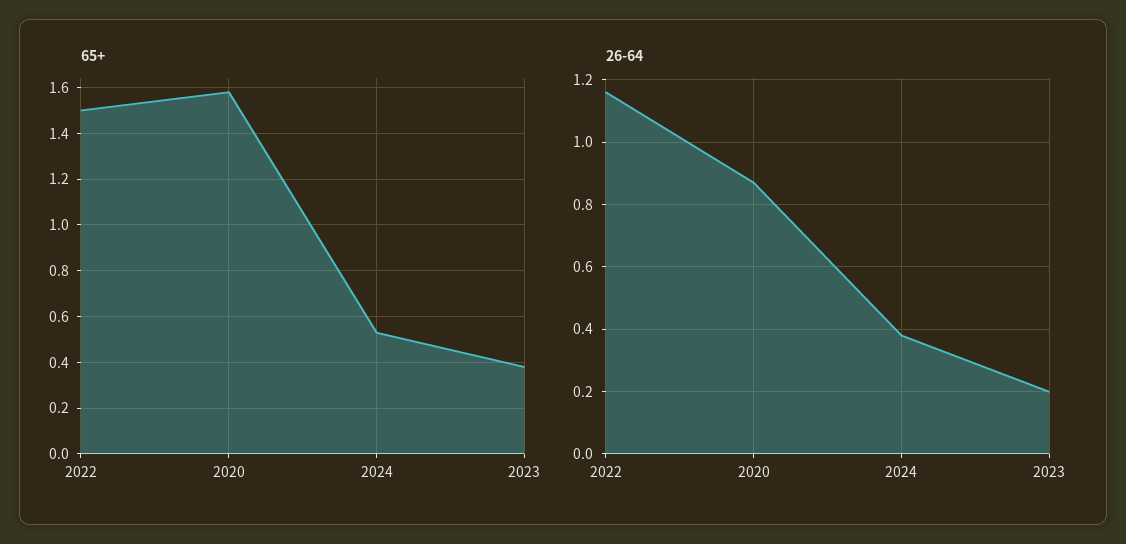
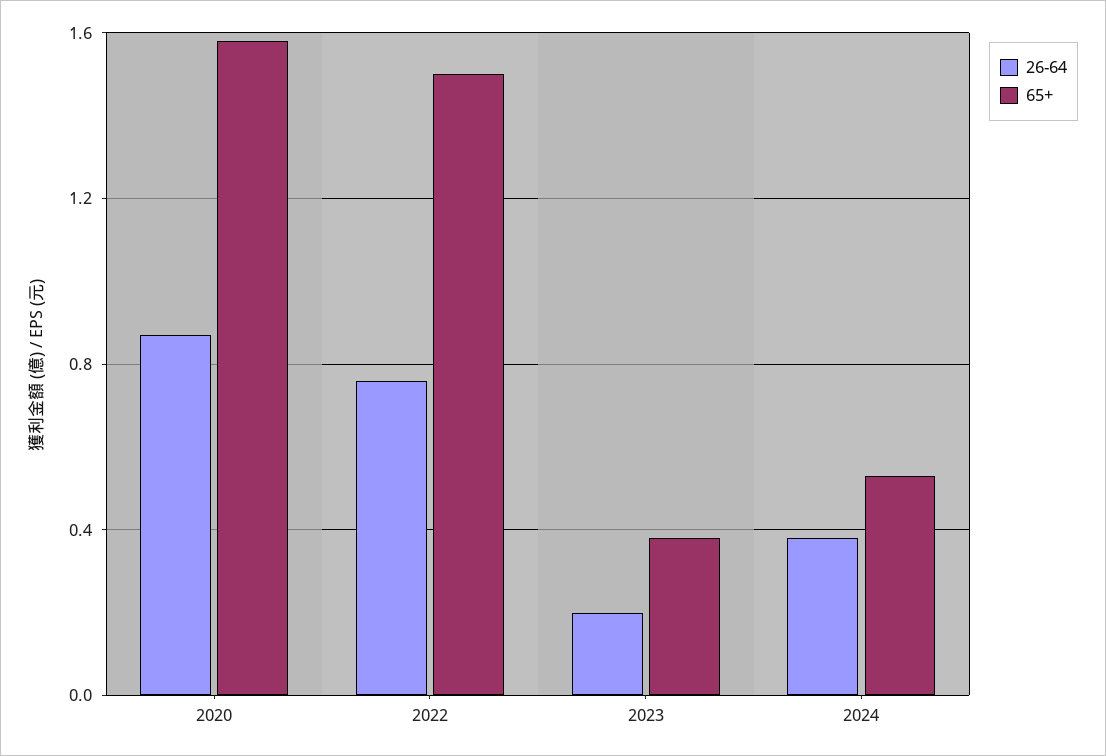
  {
    "65+": {
      "2022": 1.5,
      "2020": 1.6,
      "2024": 0.55,
      "2023": 0.4
    },
    "26-64": {
-     "2022": 1.15,
+     "2022": 0.75,
      "2020": 0.85,
      "2024": 0.4,
      "2023": 0.2
    }
  }

